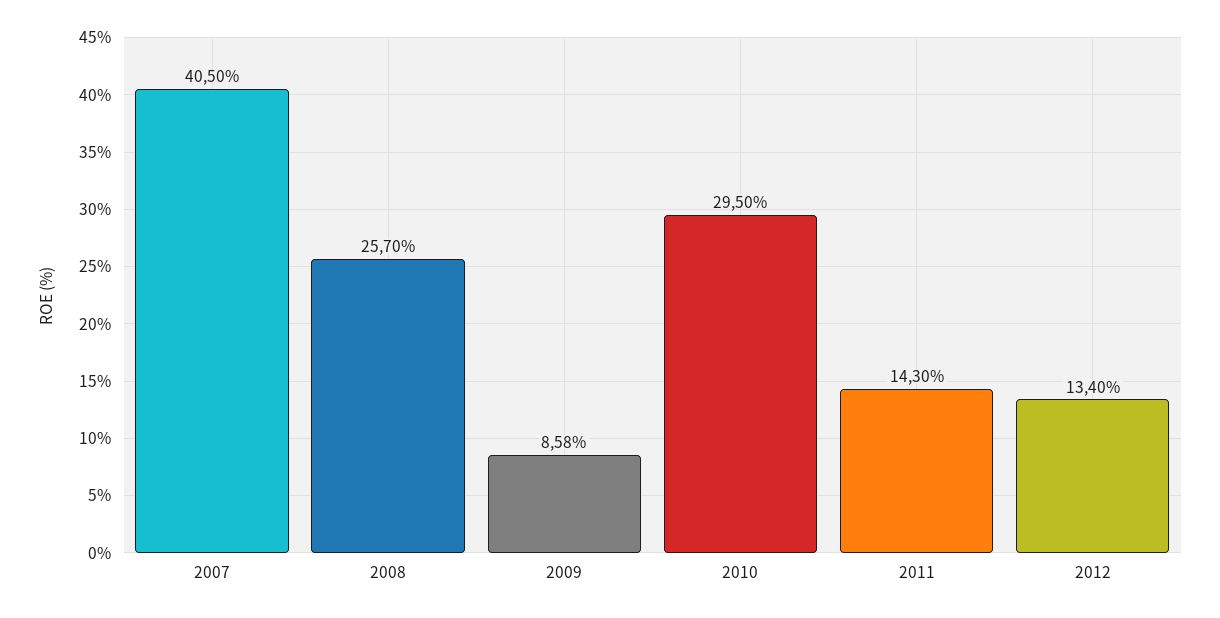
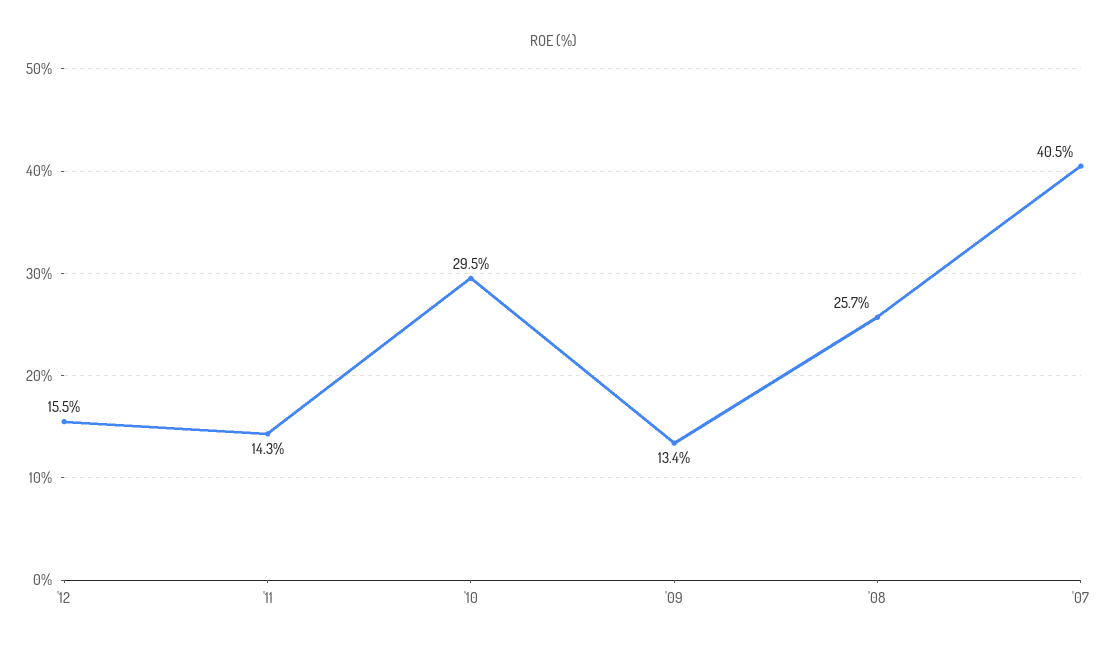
  {
    "2007": 40.5,
    "2008": 25.7,
-   "2009": 8.58,
+   "2009": 13.4,
    "2010": 29.5,
    "2011": 14.3,
-   "2012": 13.4
+   "2012": 15.5
  }

